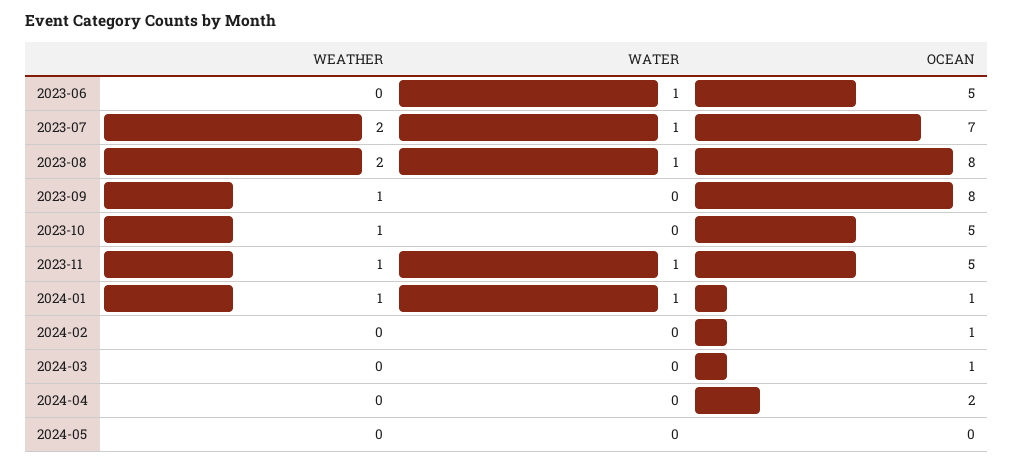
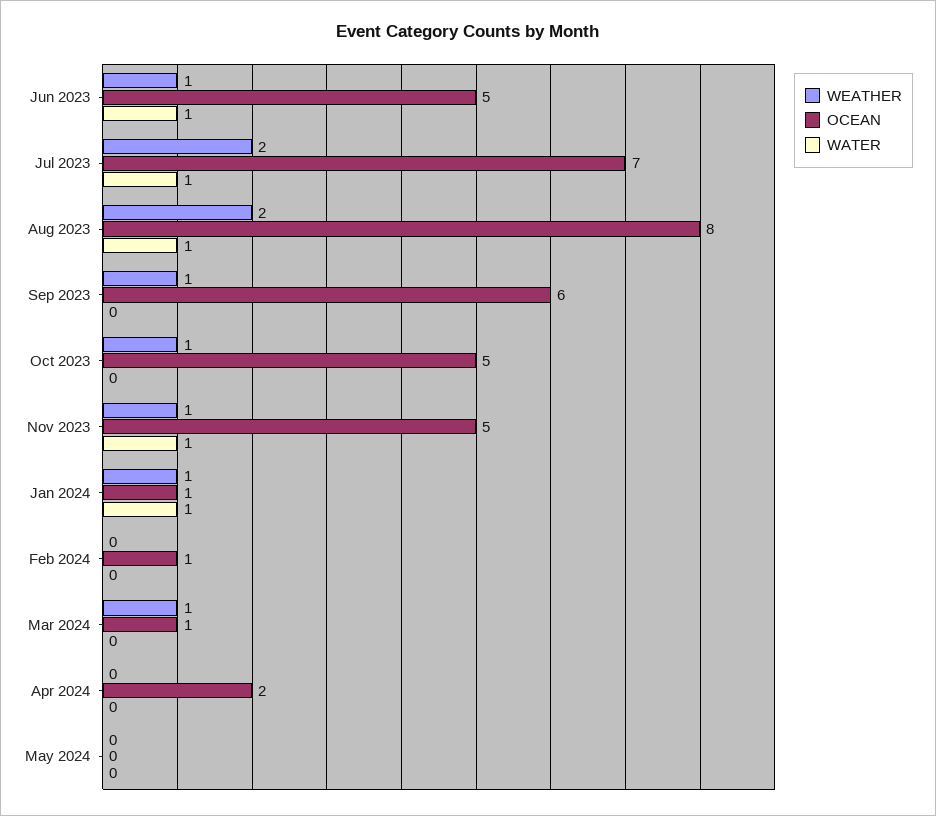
  {
    "WEATHER": {
-     "2023-06": 0,
+     "2023-06": 1,
      "2023-07": 2,
      "2023-08": 2,
      "2023-09": 1,
      "2023-10": 1,
      "2023-11": 1,
      "2024-01": 1,
      "2024-02": 0,
-     "2024-03": 0,
+     "2024-03": 1,
      "2024-04": 0,
      "2024-05": 0
    },
    "WATER": {
      "2023-06": 1,
      "2023-07": 1,
      "2023-08": 1,
      "2023-09": 0,
      "2023-10": 0,
      "2023-11": 1,
      "2024-01": 1,
      "2024-02": 0,
      "2024-03": 0,
      "2024-04": 0,
      "2024-05": 0
    },
    "OCEAN": {
      "2023-06": 5,
      "2023-07": 7,
      "2023-08": 8,
-     "2023-09": 8,
+     "2023-09": 6,
      "2023-10": 5,
      "2023-11": 5,
      "2024-01": 1,
      "2024-02": 1,
      "2024-03": 1,
      "2024-04": 2,
      "2024-05": 0
    }
  }

